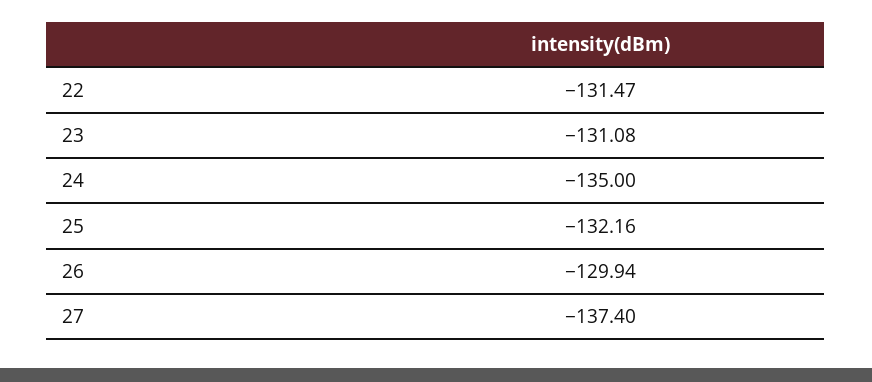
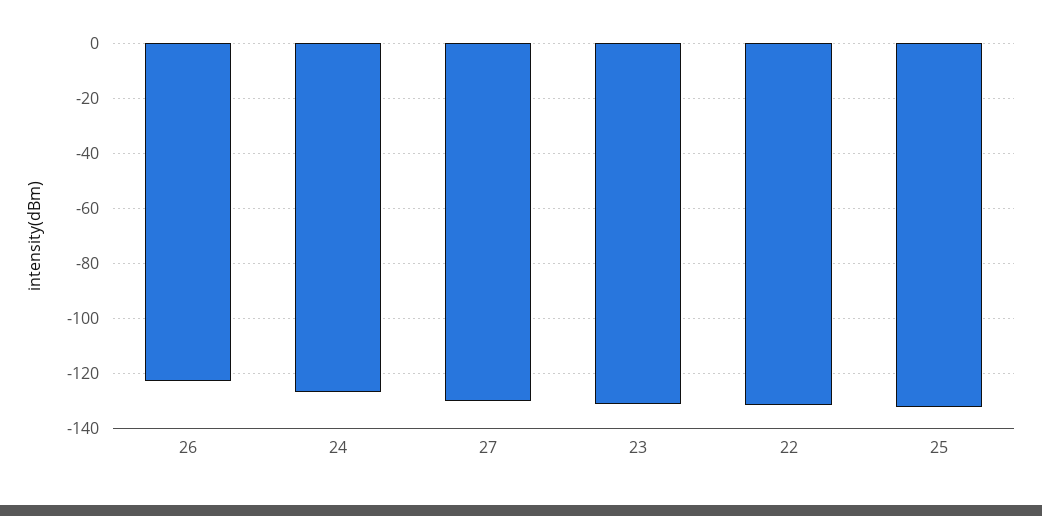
  {
    "22": -131.47,
    "23": -131.08,
-   "24": -135,
+   "24": -127.5,
    "25": -132.16,
-   "26": -129.94,
+   "26": -122.5,
-   "27": -137.4
+   "27": -130
  }

